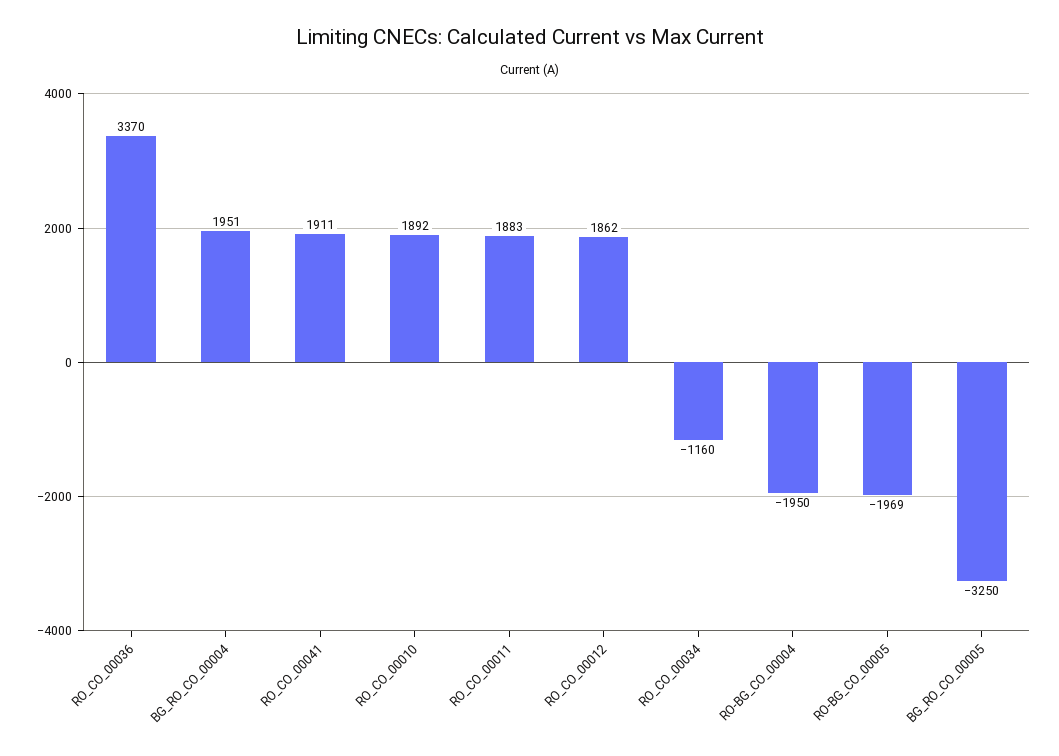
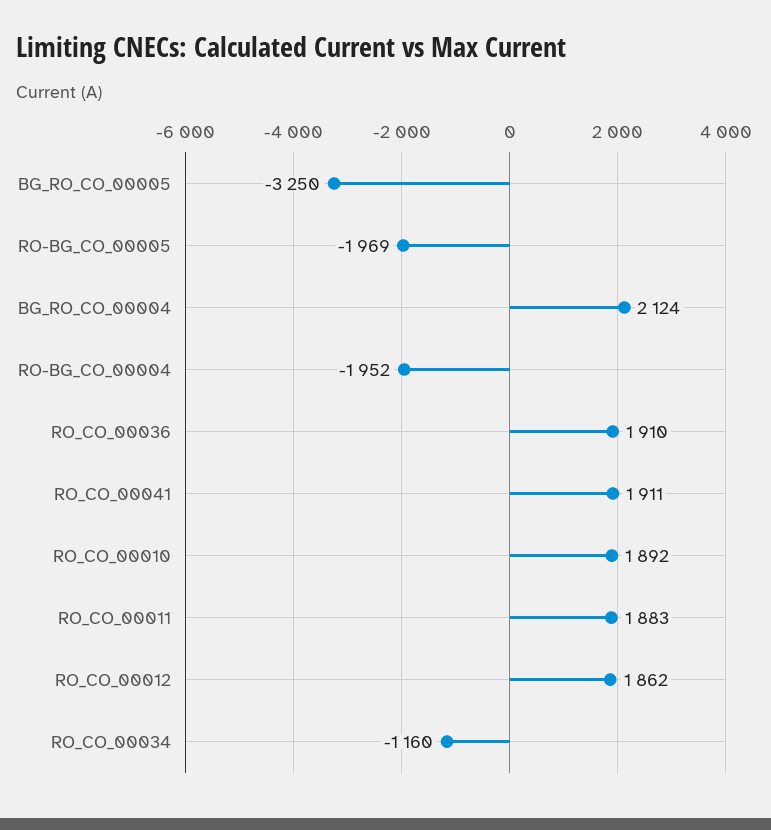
  {
-   "RO_CO_00036": 3370,
+   "RO_CO_00036": 1910,
-   "BG_RO_CO_00004": 1951,
+   "BG_RO_CO_00004": 2124,
    "RO_CO_00041": 1911,
    "RO_CO_00010": 1892,
    "RO_CO_00011": 1883,
    "RO_CO_00012": 1862,
    "RO_CO_00034": -1160,
-   "RO-BG_CO_00004": -1950,
+   "RO-BG_CO_00004": -1952,
    "RO-BG_CO_00005": -1969,
    "BG_RO_CO_00005": -3250
  }

